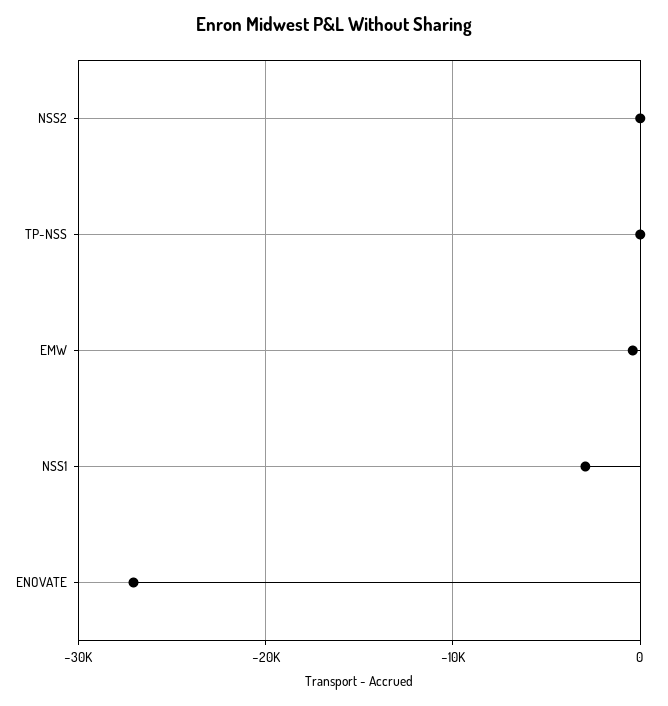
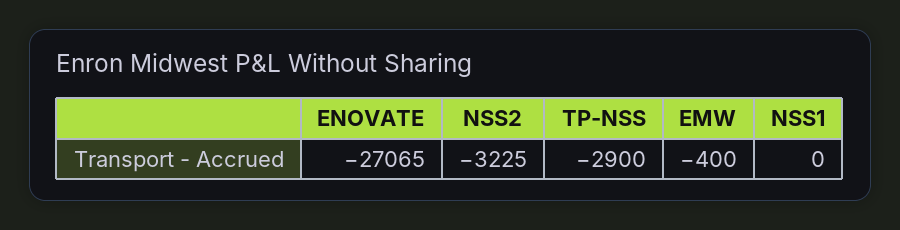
  {
-   "NSS2": 0,
+   "NSS2": -3225,
-   "TP-NSS": 0,
+   "TP-NSS": -2900,
    "EMW": -400,
-   "NSS1": -3000,
+   "NSS1": 0,
    "ENOVATE": -27065
  }

